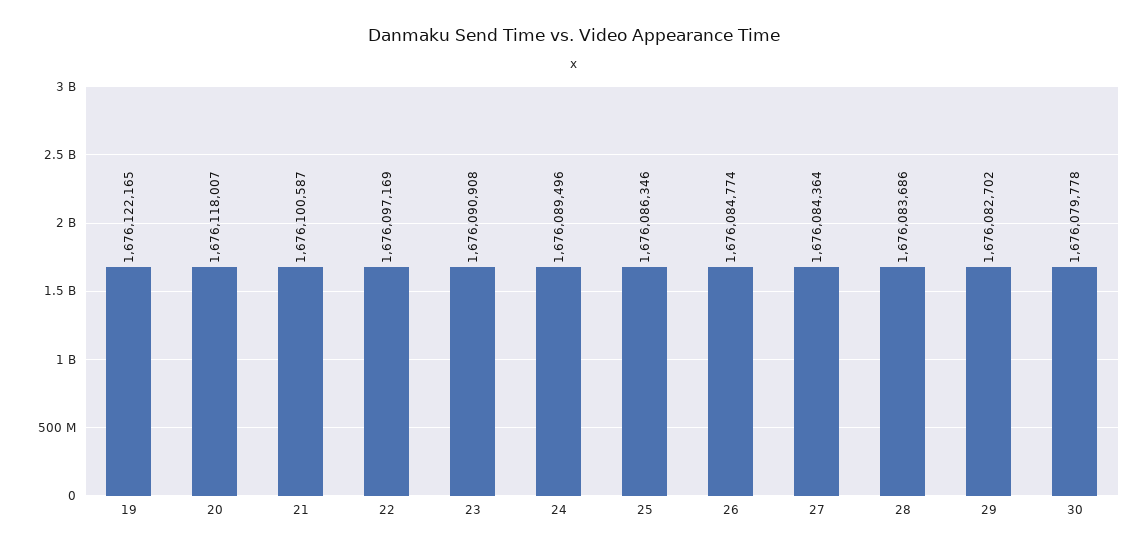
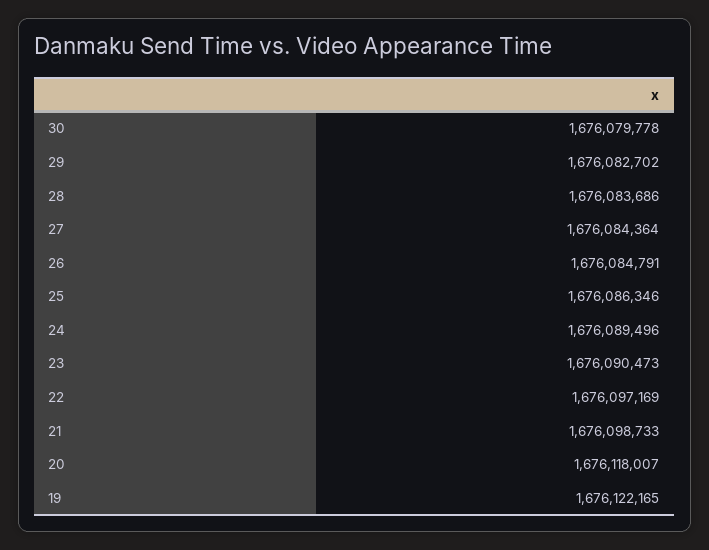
  {
    "19": 1676122165,
    "20": 1676118007,
-   "21": 1676100587,
+   "21": 1676098733,
    "22": 1676097169,
-   "23": 1676090908,
+   "23": 1676090473,
    "24": 1676089496,
    "25": 1676086346,
-   "26": 1676084774,
+   "26": 1676084791,
    "27": 1676084364,
    "28": 1676083686,
    "29": 1676082702,
    "30": 1676079778
  }

